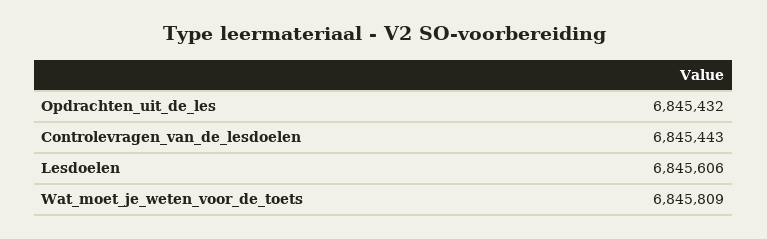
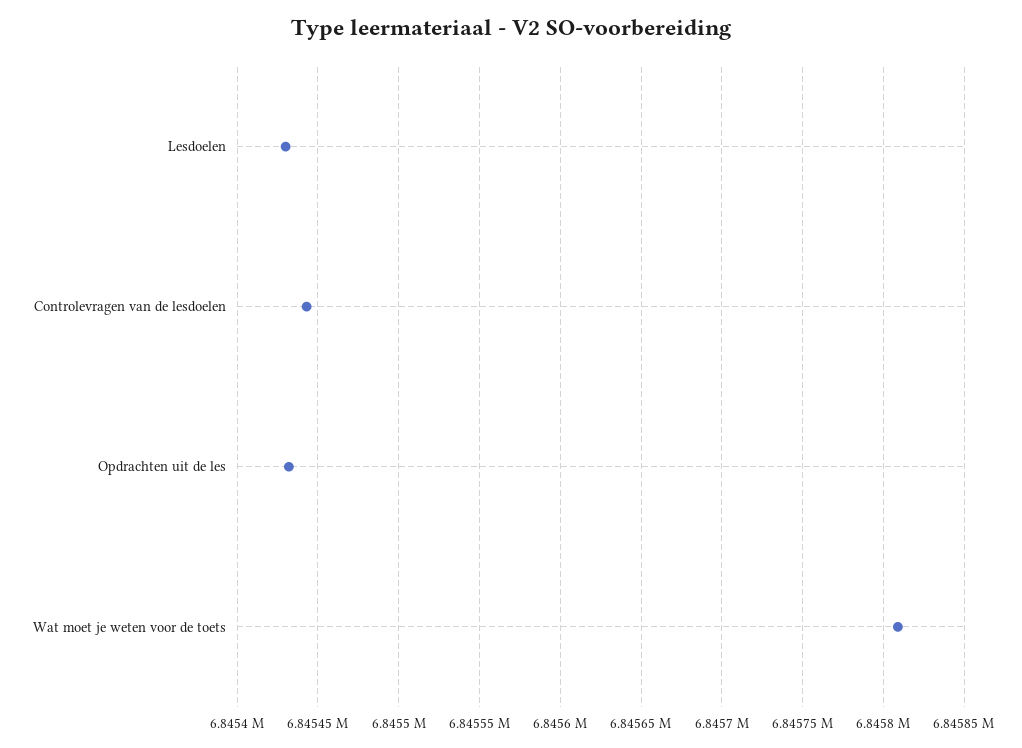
  {
    "Opdrachten_uit_de_les": 6845432,
    "Controlevragen_van_de_lesdoelen": 6845443,
-   "Lesdoelen": 6845606,
+   "Lesdoelen": 6845430,
    "Wat_moet_je_weten_voor_de_toets": 6845809
  }

